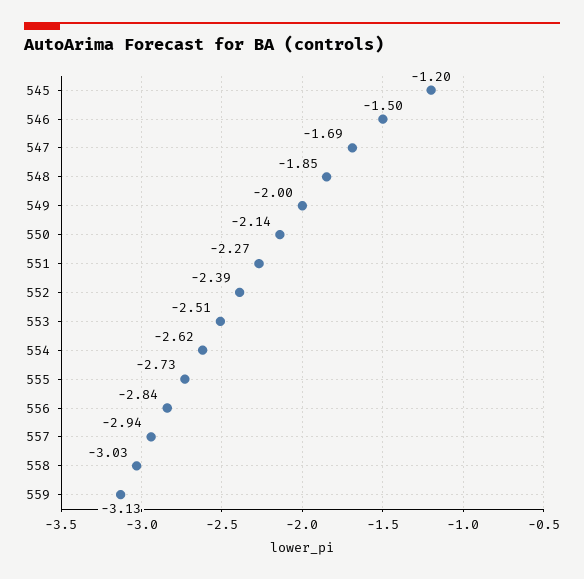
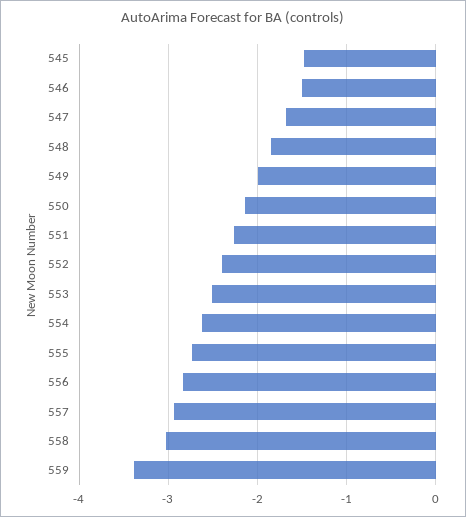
  {
-   "545": -1.2,
+   "545": -1.5,
    "546": -1.5,
    "547": -1.69,
    "548": -1.85,
    "549": -2,
    "550": -2.14,
    "551": -2.27,
    "552": -2.39,
    "553": -2.51,
    "554": -2.62,
    "555": -2.73,
    "556": -2.84,
    "557": -2.94,
    "558": -3.03,
-   "559": -3.13
+   "559": -3.4
  }

